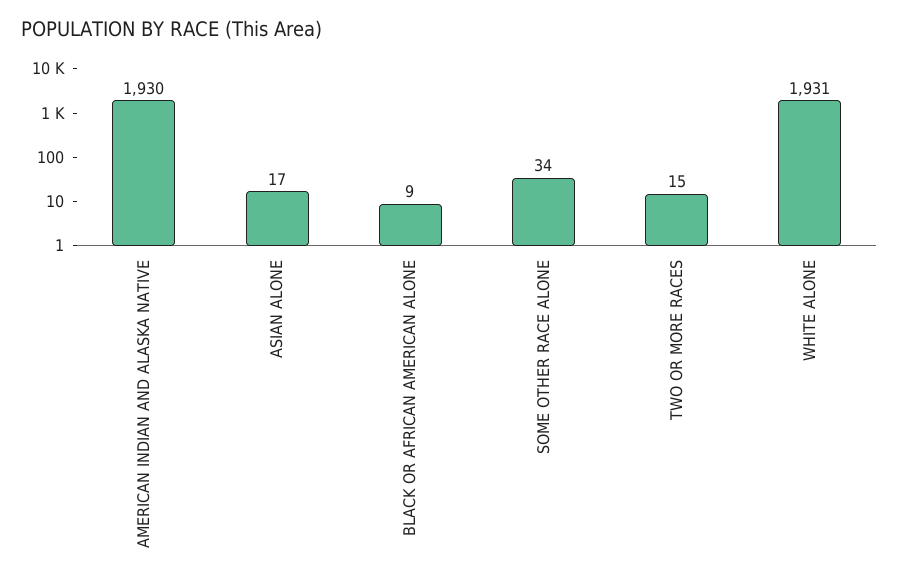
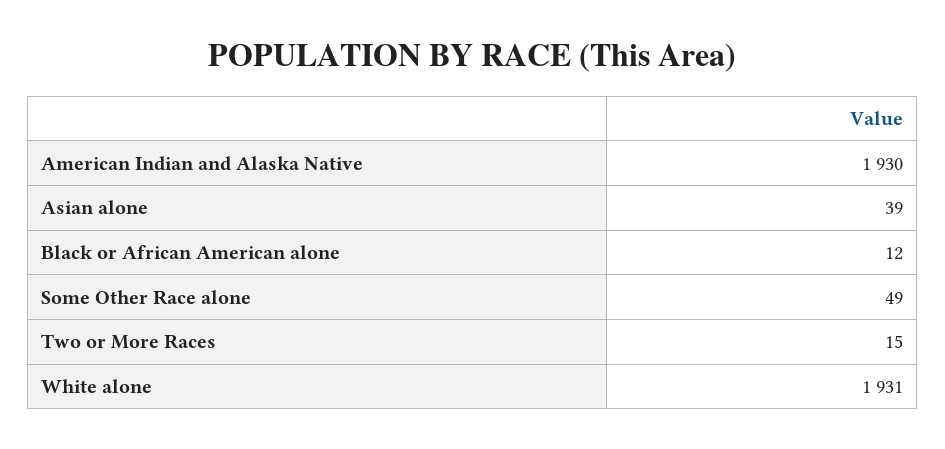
  {
    "AMERICAN INDIAN AND ALASKA NATIVE": 1930,
-   "ASIAN ALONE": 17,
+   "ASIAN ALONE": 39,
-   "BLACK OR AFRICAN AMERICAN ALONE": 9,
+   "BLACK OR AFRICAN AMERICAN ALONE": 12,
-   "SOME OTHER RACE ALONE": 34,
+   "SOME OTHER RACE ALONE": 49,
    "TWO OR MORE RACES": 15,
    "WHITE ALONE": 1931
  }

